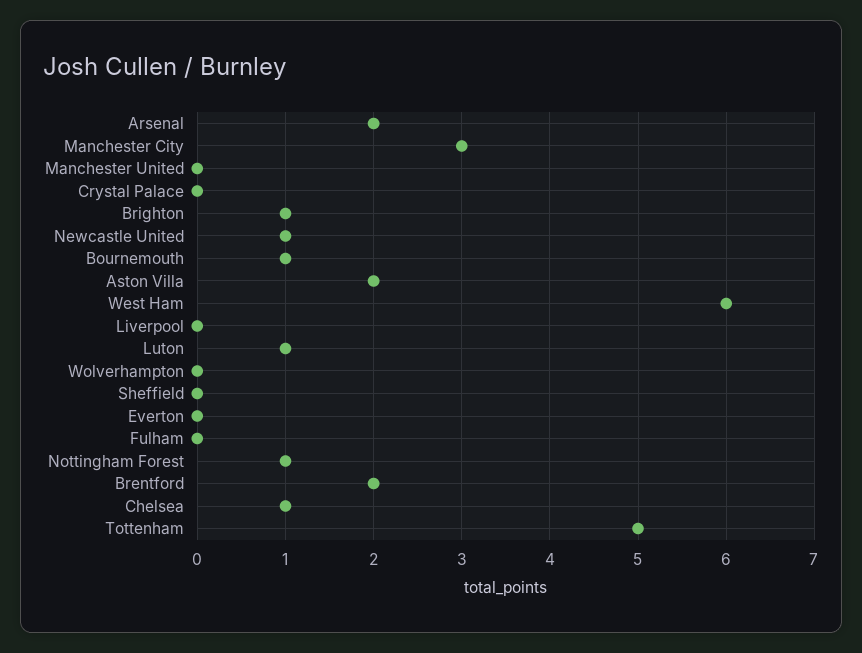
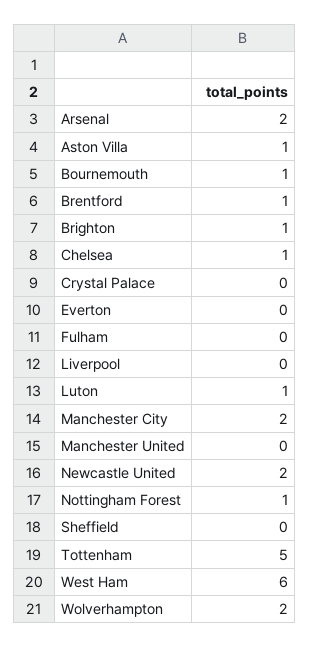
  {
    "Arsenal": 2,
-   "Manchester City": 3,
+   "Manchester City": 2,
    "Manchester United": 0,
    "Crystal Palace": 0,
    "Brighton": 1,
-   "Newcastle United": 1,
+   "Newcastle United": 2,
    "Bournemouth": 1,
-   "Aston Villa": 2,
+   "Aston Villa": 1,
    "West Ham": 6,
    "Liverpool": 0,
    "Luton": 1,
-   "Wolverhampton": 0,
+   "Wolverhampton": 2,
    "Sheffield": 0,
    "Everton": 0,
    "Fulham": 0,
    "Nottingham Forest": 1,
-   "Brentford": 2,
+   "Brentford": 1,
    "Chelsea": 1,
    "Tottenham": 5
  }

